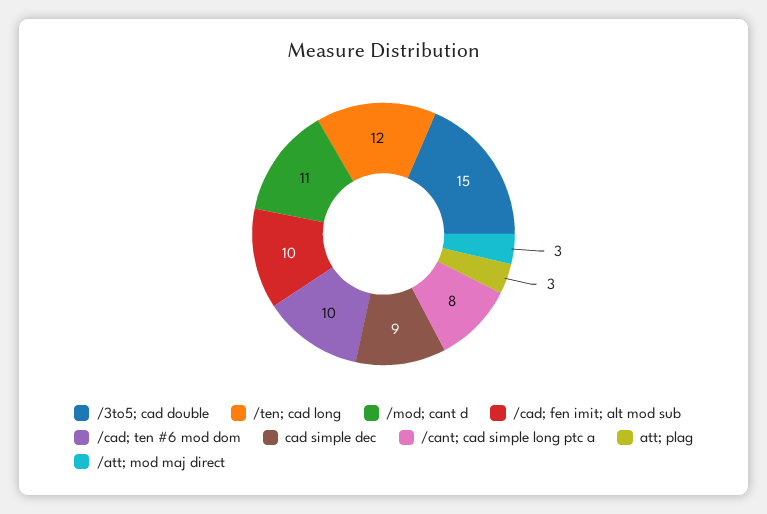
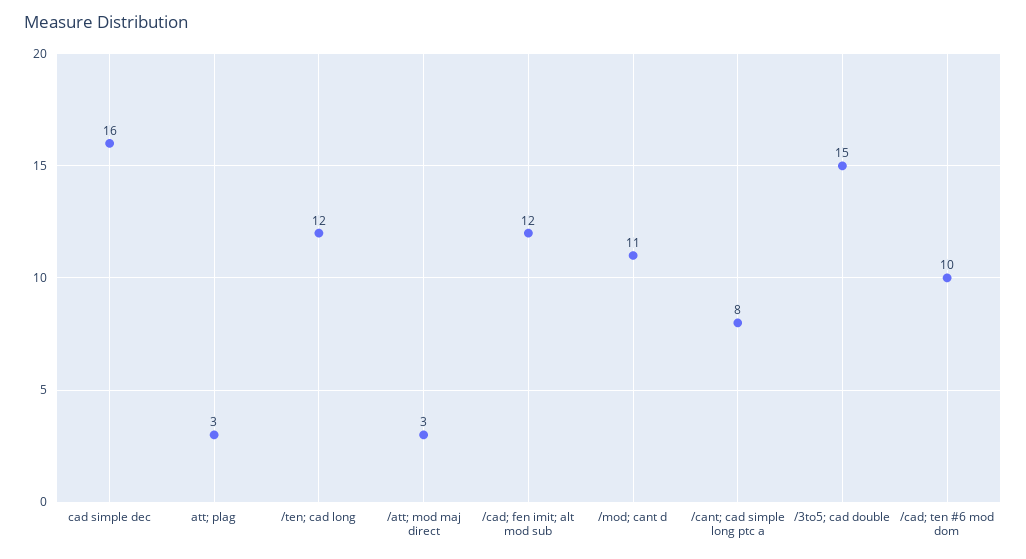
  {
    "/3to5; cad double": 15,
    "/ten; cad long": 12,
    "/mod; cant d": 11,
-   "/cad; fen imit; alt mod sub": 10,
+   "/cad; fen imit; alt mod sub": 12,
    "/cad; ten #6 mod dom": 10,
-   "cad simple dec": 9,
+   "cad simple dec": 16,
    "/cant; cad simple long ptc a": 8,
    "att; plag": 3,
    "/att; mod maj direct": 3
  }

